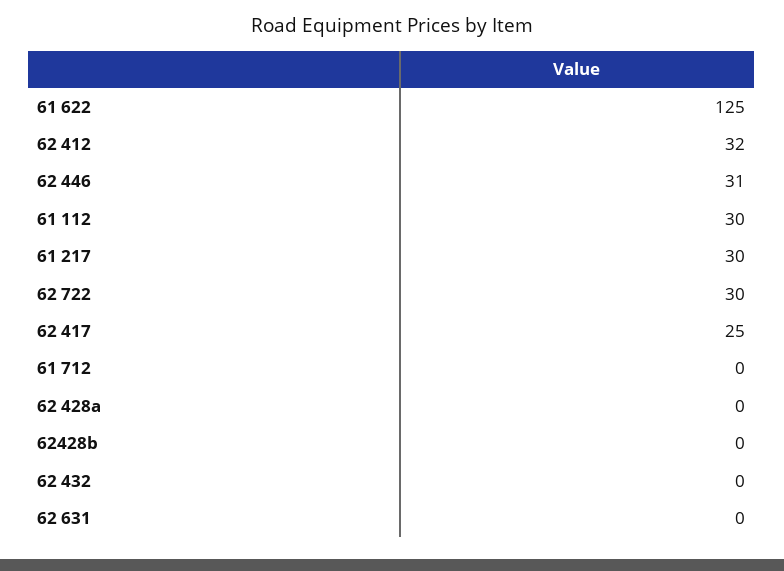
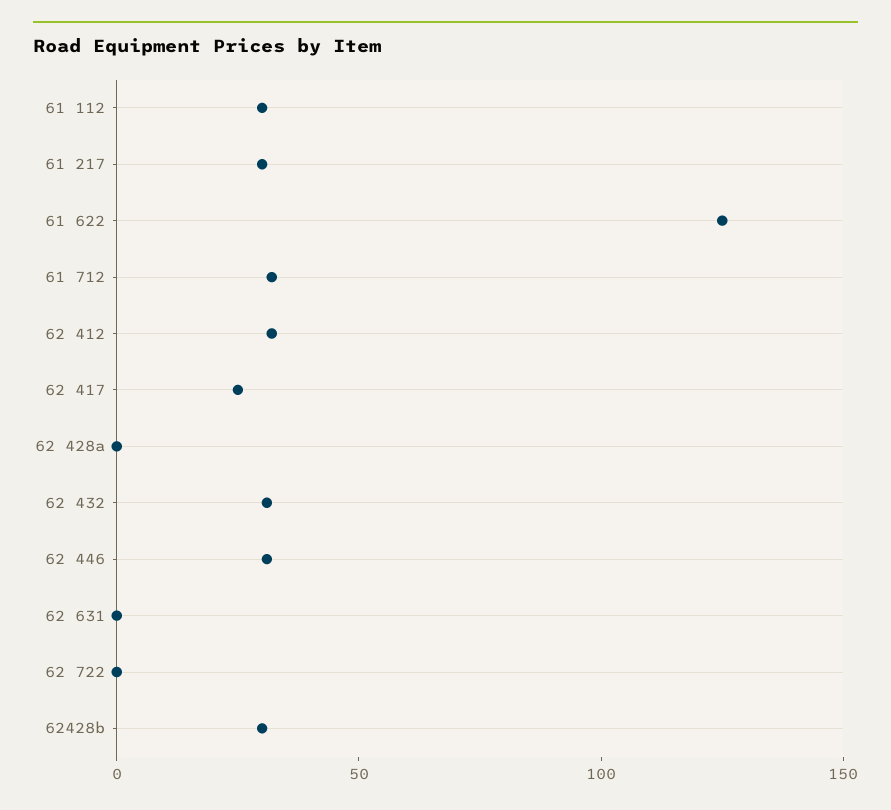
  {
    "61 622": 125,
    "62 412": 32,
    "62 446": 31,
    "61 112": 30,
    "61 217": 30,
-   "62 722": 30,
+   "62 722": 0,
    "62 417": 25,
-   "61 712": 0,
+   "61 712": 30,
    "62 428a": 0,
-   "62428b": 0,
+   "62428b": 30,
-   "62 432": 0,
+   "62 432": 30,
    "62 631": 0
  }

